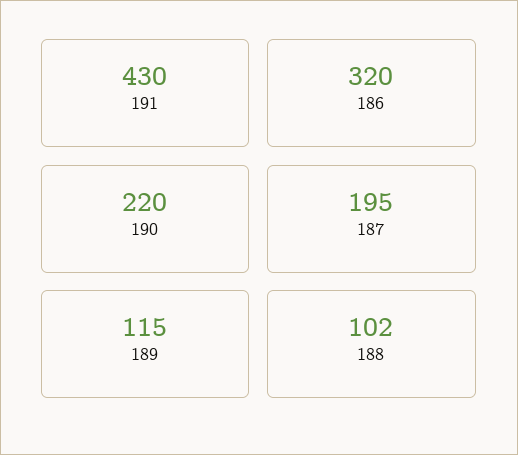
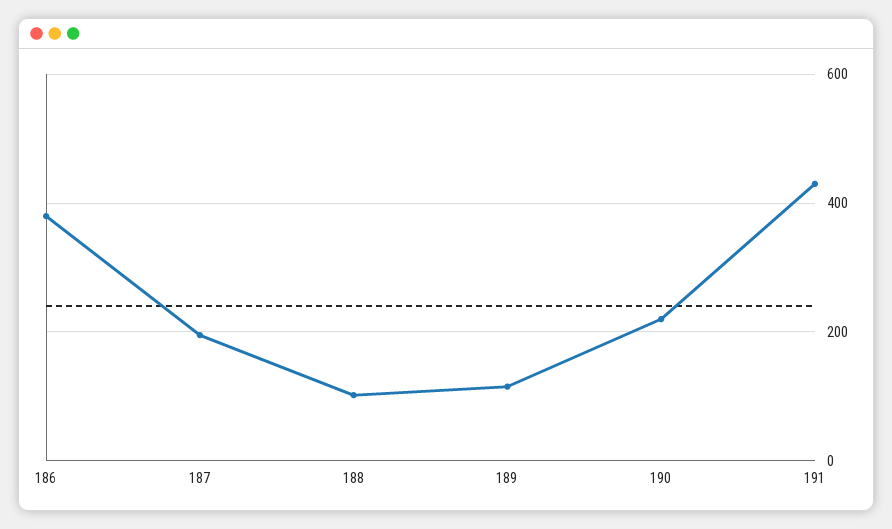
  {
    "191": 430,
-   "186": 320,
+   "186": 380,
    "190": 220,
    "187": 195,
    "189": 115,
    "188": 102
  }

